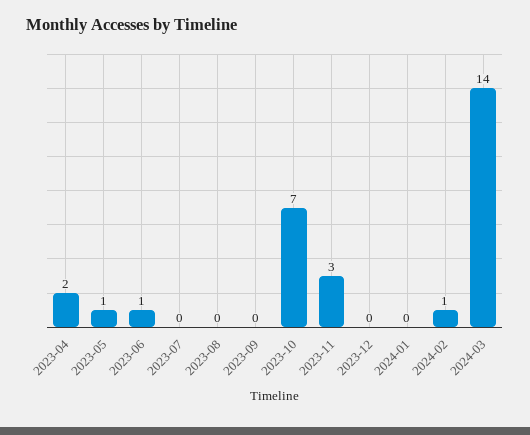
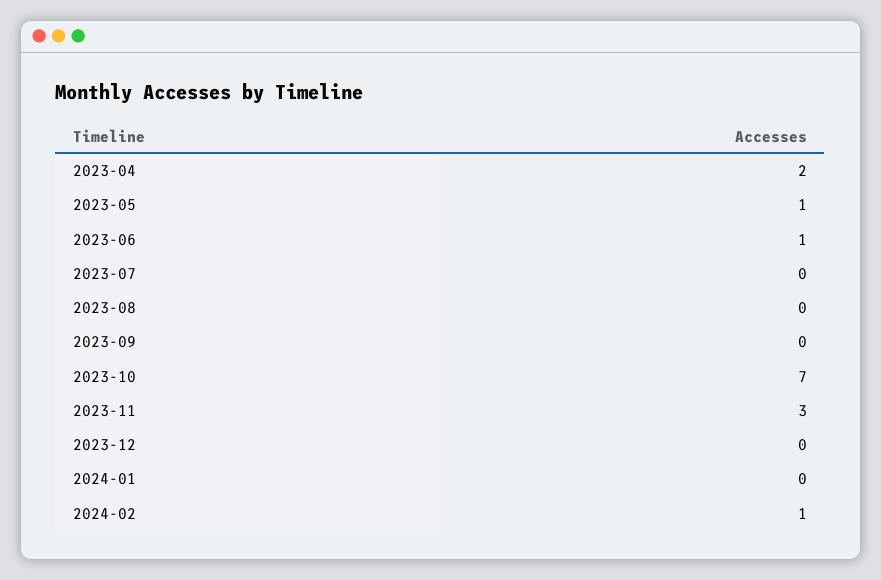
  {
    "2023-04": 2,
    "2023-05": 1,
    "2023-06": 1,
    "2023-07": 0,
    "2023-08": 0,
    "2023-09": 0,
    "2023-10": 7,
    "2023-11": 3,
    "2023-12": 0,
    "2024-01": 0,
-   "2024-02": 1,
+   "2024-02": 1
-   "2024-03": 14
  }

